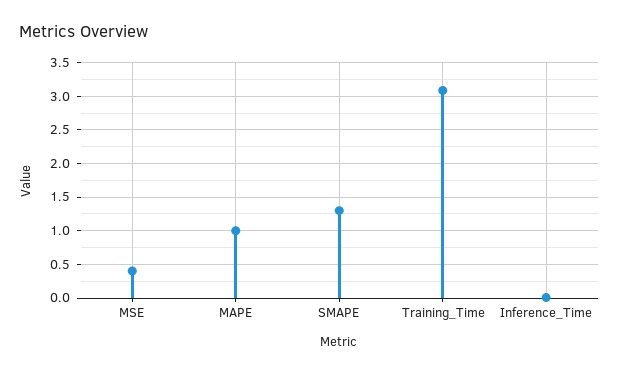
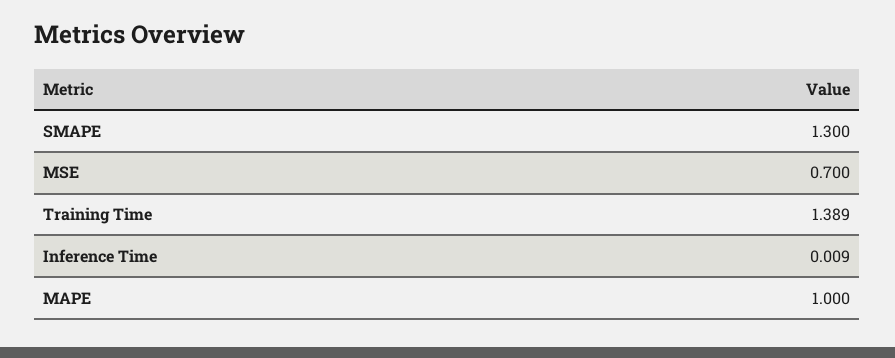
  {
-   "MSE": 0.4,
+   "MSE": 0.7,
    "MAPE": 1,
    "SMAPE": 1.3,
-   "Training_Time": 3.1,
+   "Training_Time": 1.389,
    "Inference_Time": 0.009
  }

